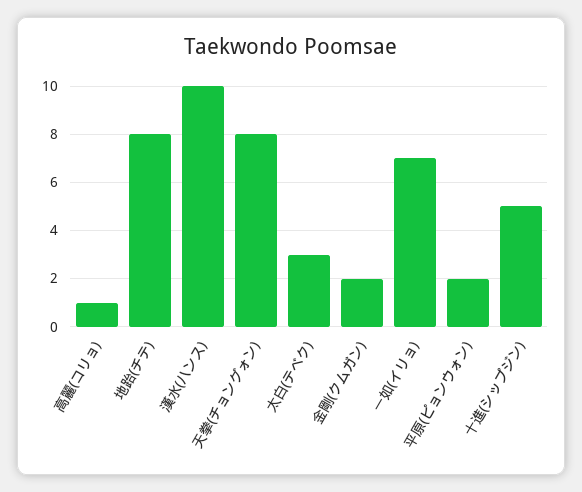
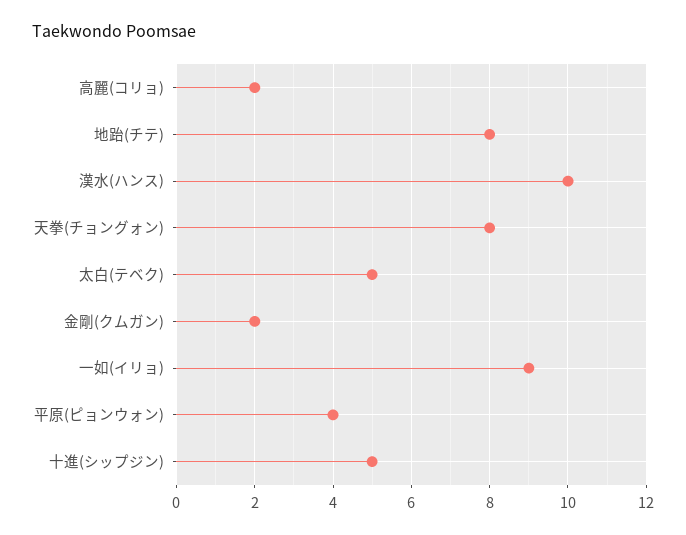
  {
-   "高麗(コリョ)": 1,
+   "高麗(コリョ)": 2,
    "地跆(チテ)": 8,
    "漢水(ハンス)": 10,
    "天拳(チョングォン)": 8,
-   "太白(テベク)": 3,
+   "太白(テベク)": 5,
    "金剛(クムガン)": 2,
-   "一如(イリョ)": 7,
+   "一如(イリョ)": 9,
-   "平原(ピョンウォン)": 2,
+   "平原(ピョンウォン)": 4,
    "十進(シップジン)": 5
  }

